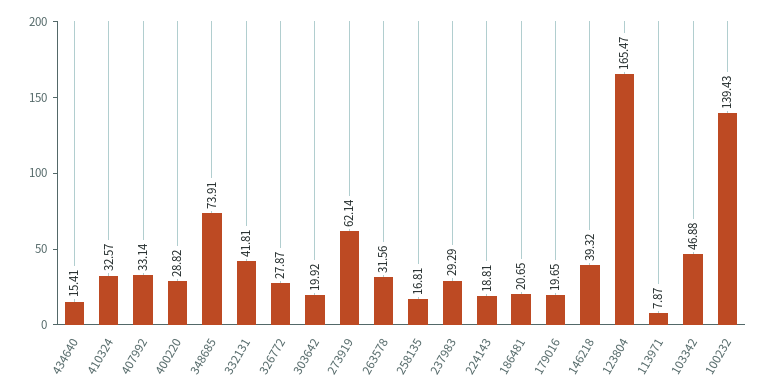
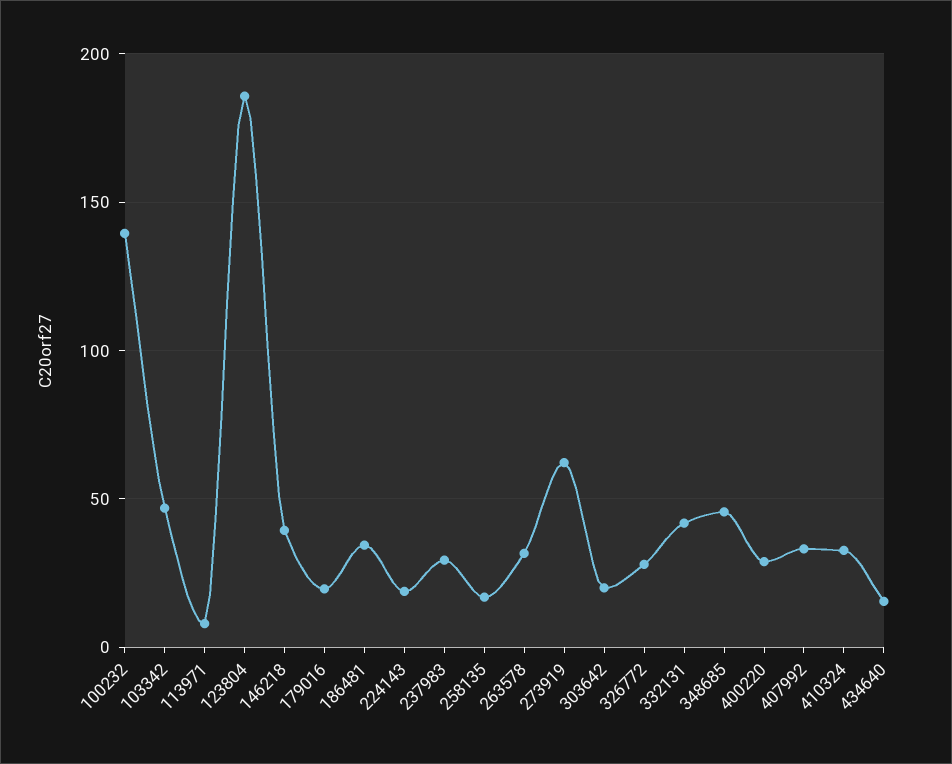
  {
    "434640": 15.41,
    "410324": 32.57,
    "407992": 33.14,
    "400220": 28.82,
-   "348685": 73.91,
+   "348685": 45,
    "332131": 41.81,
    "326772": 27.87,
    "303642": 19.92,
    "273919": 62.14,
    "263578": 31.56,
    "258135": 16.81,
    "237983": 29.29,
    "224143": 18.81,
-   "186481": 20.65,
+   "186481": 35,
    "179016": 19.65,
    "146218": 39.32,
-   "123804": 165.47,
+   "123804": 185,
    "113971": 7.87,
    "103342": 46.88,
    "100232": 139.43
  }

